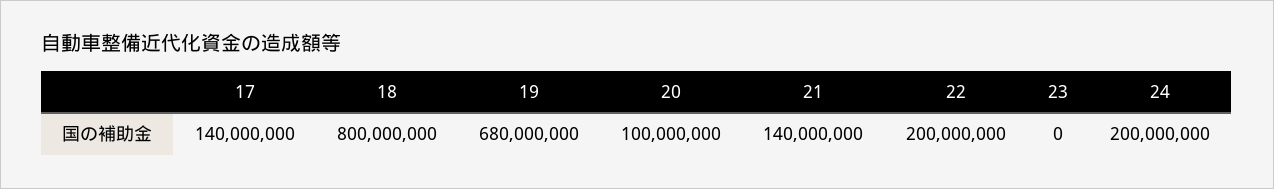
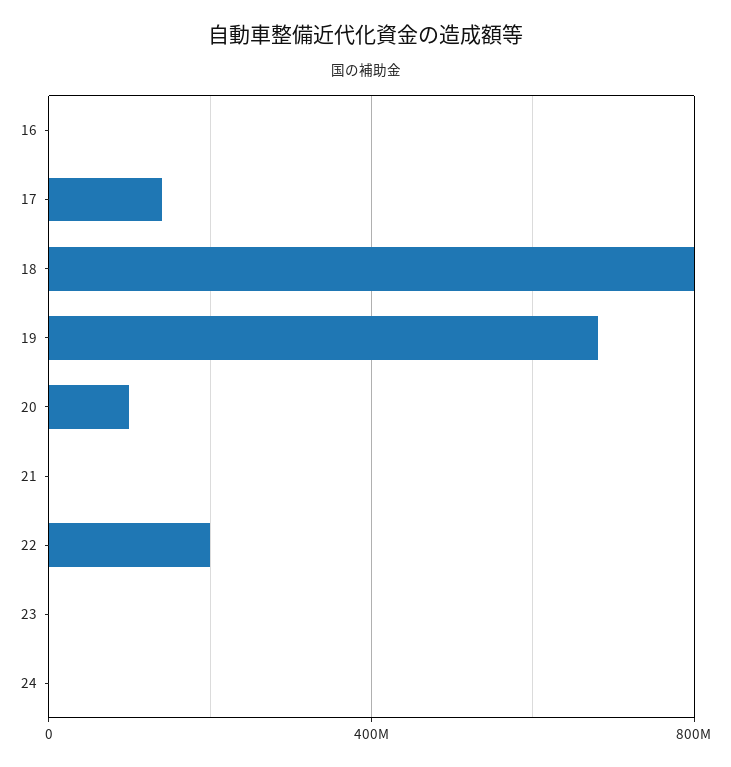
  {
    "17": 140000000,
    "18": 800000000,
    "19": 680000000,
    "20": 100000000,
-   "21": 140000000,
+   "21": 0,
    "22": 200000000,
    "23": 0,
-   "24": 200000000
+   "24": 0,
+   "16": 0
  }

